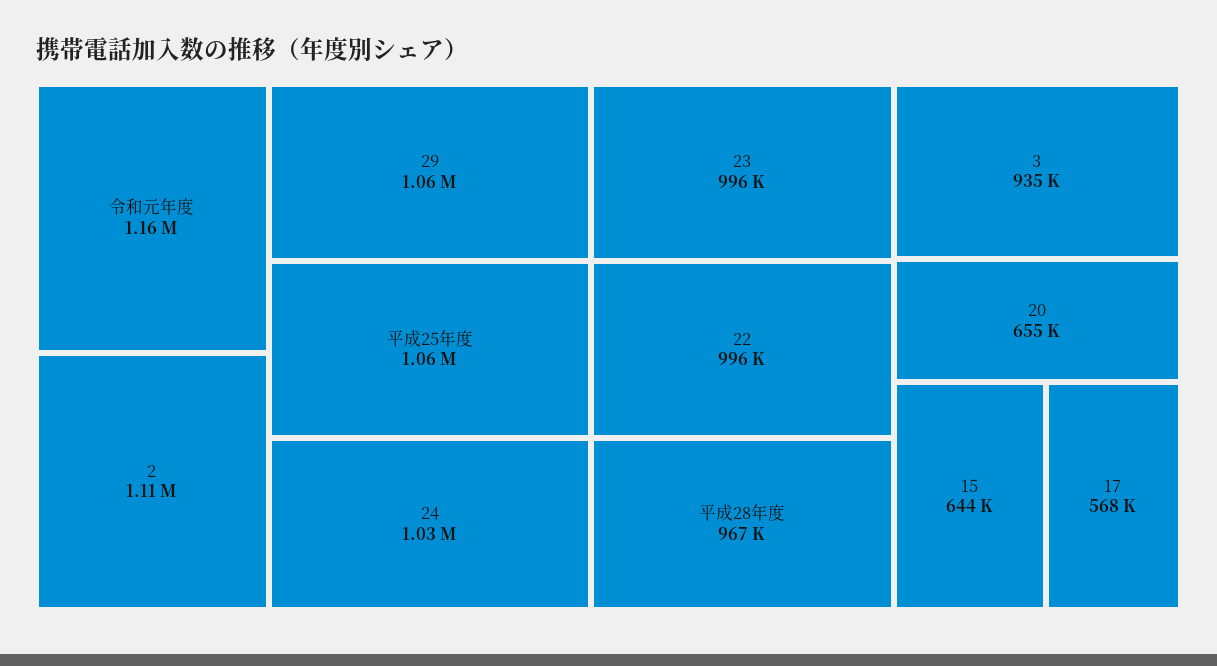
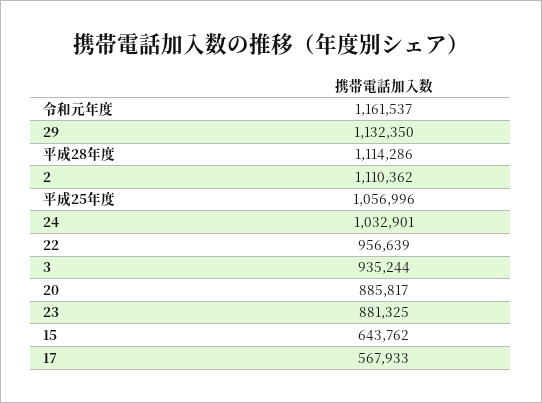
  {
    "令和元年度": 1161537,
    "2": 1110362,
-   "29": 1060000,
+   "29": 1132350,
    "平成25年度": 1056996,
    "24": 1032901,
-   "23": 996000,
+   "23": 881325,
-   "22": 996000,
+   "22": 956639,
-   "平成28年度": 967000,
+   "平成28年度": 1114286,
    "3": 935244,
-   "20": 655000,
+   "20": 885817,
    "15": 643762,
    "17": 567933
  }

